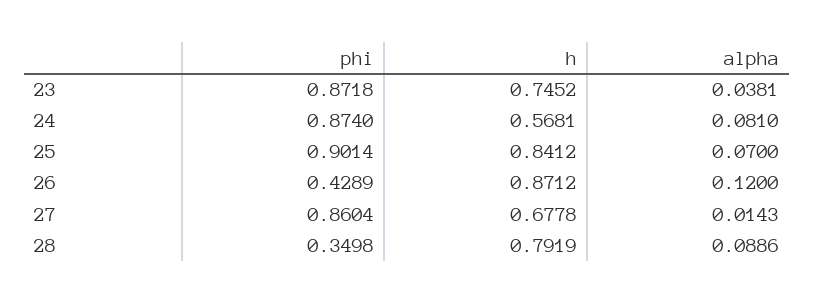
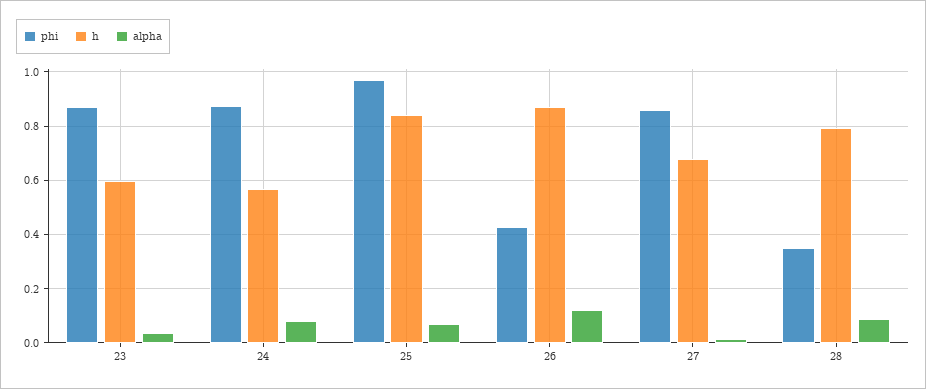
  {
    "phi": {
      "23": 0.8718,
      "24": 0.874,
-     "25": 0.9014,
+     "25": 0.975,
      "26": 0.4289,
      "27": 0.8604,
      "28": 0.3498
    },
    "h": {
-     "23": 0.7452,
+     "23": 0.6,
      "24": 0.5681,
      "25": 0.8412,
      "26": 0.8712,
      "27": 0.6778,
      "28": 0.7919
    },
    "alpha": {
      "23": 0.0381,
      "24": 0.081,
      "25": 0.07,
      "26": 0.12,
      "27": 0.0143,
      "28": 0.0886
    }
  }

